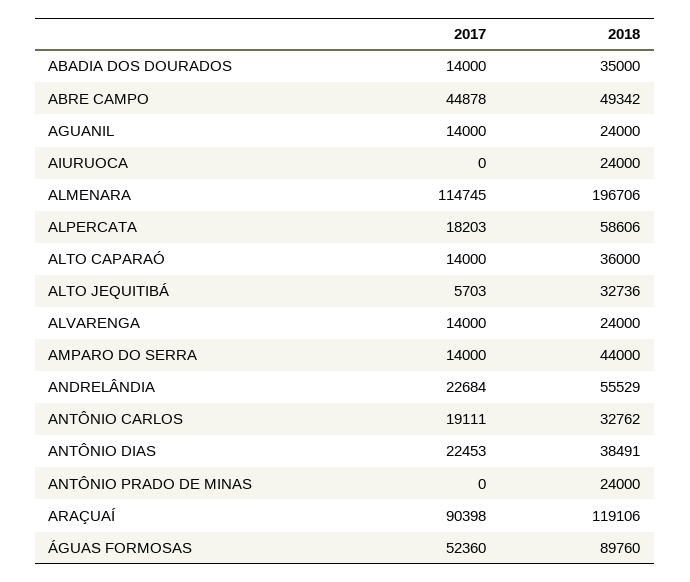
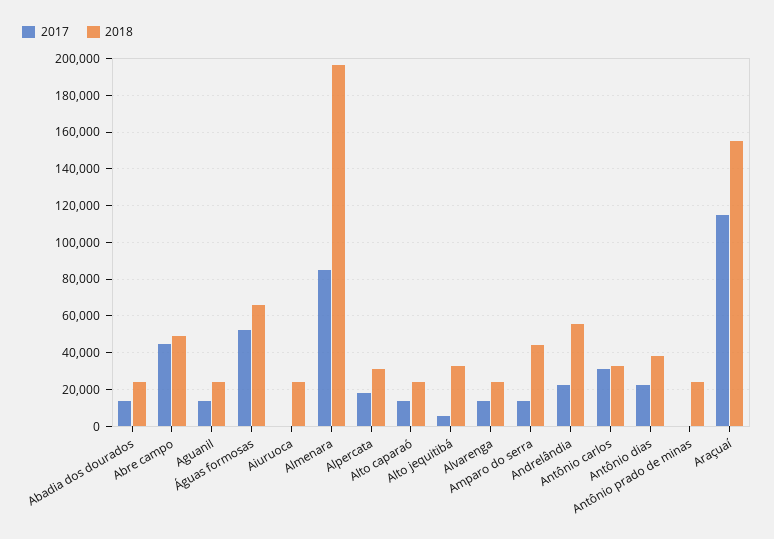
  {
    "2017": {
      "ABADIA DOS DOURADOS": 14000,
      "ABRE CAMPO": 44878,
      "AGUANIL": 14000,
      "AIURUOCA": 0,
-     "ALMENARA": 114745,
+     "ALMENARA": 85000,
      "ALPERCATA": 18203,
      "ALTO CAPARAÓ": 14000,
      "ALTO JEQUITIBÁ": 5703,
      "ALVARENGA": 14000,
      "AMPARO DO SERRA": 14000,
      "ANDRELÂNDIA": 22684,
-     "ANTÔNIO CARLOS": 19111,
+     "ANTÔNIO CARLOS": 30000,
      "ANTÔNIO DIAS": 22453,
      "ANTÔNIO PRADO DE MINAS": 0,
-     "ARAÇUAÍ": 90398,
+     "ARAÇUAÍ": 115000,
      "ÁGUAS FORMOSAS": 52360
    },
    "2018": {
-     "ABADIA DOS DOURADOS": 35000,
+     "ABADIA DOS DOURADOS": 25000,
      "ABRE CAMPO": 49342,
      "AGUANIL": 24000,
      "AIURUOCA": 24000,
      "ALMENARA": 196706,
-     "ALPERCATA": 58606,
+     "ALPERCATA": 30000,
-     "ALTO CAPARAÓ": 36000,
+     "ALTO CAPARAÓ": 25000,
      "ALTO JEQUITIBÁ": 32736,
      "ALVARENGA": 24000,
      "AMPARO DO SERRA": 44000,
      "ANDRELÂNDIA": 55529,
      "ANTÔNIO CARLOS": 32762,
      "ANTÔNIO DIAS": 38491,
      "ANTÔNIO PRADO DE MINAS": 24000,
-     "ARAÇUAÍ": 119106,
+     "ARAÇUAÍ": 155000,
-     "ÁGUAS FORMOSAS": 89760
+     "ÁGUAS FORMOSAS": 65000
    }
  }

